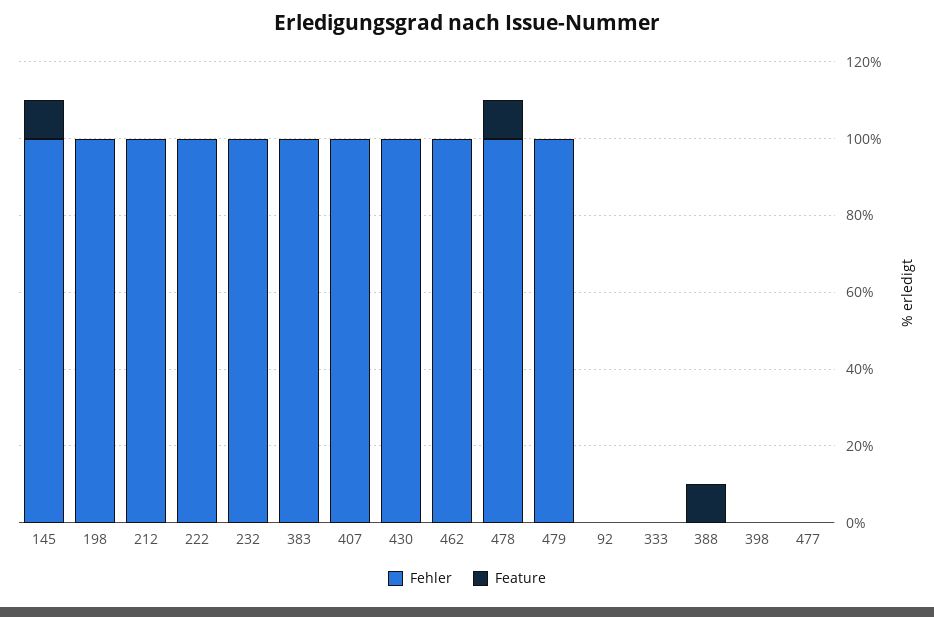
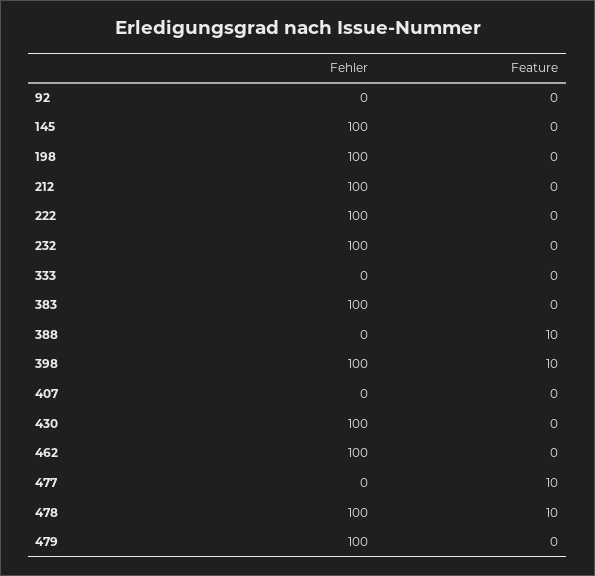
  {
    "Fehler": {
      "145": 100,
      "198": 100,
      "212": 100,
      "222": 100,
      "232": 100,
      "383": 100,
-     "407": 100,
+     "407": 0,
      "430": 100,
      "462": 100,
      "478": 100,
      "479": 100,
      "92": 0,
      "333": 0,
      "388": 0,
-     "398": 0,
+     "398": 100,
      "477": 0
    },
    "Feature": {
-     "145": 10,
+     "145": 0,
      "198": 0,
      "212": 0,
      "222": 0,
      "232": 0,
      "383": 0,
      "407": 0,
      "430": 0,
      "462": 0,
      "478": 10,
      "479": 0,
      "92": 0,
      "333": 0,
      "388": 10,
-     "398": 0,
+     "398": 10,
-     "477": 0
+     "477": 10
    }
  }

